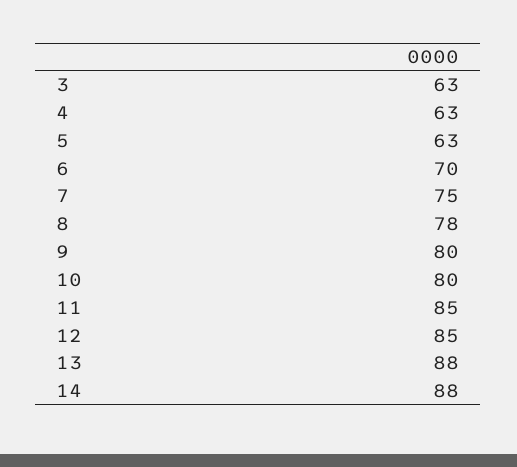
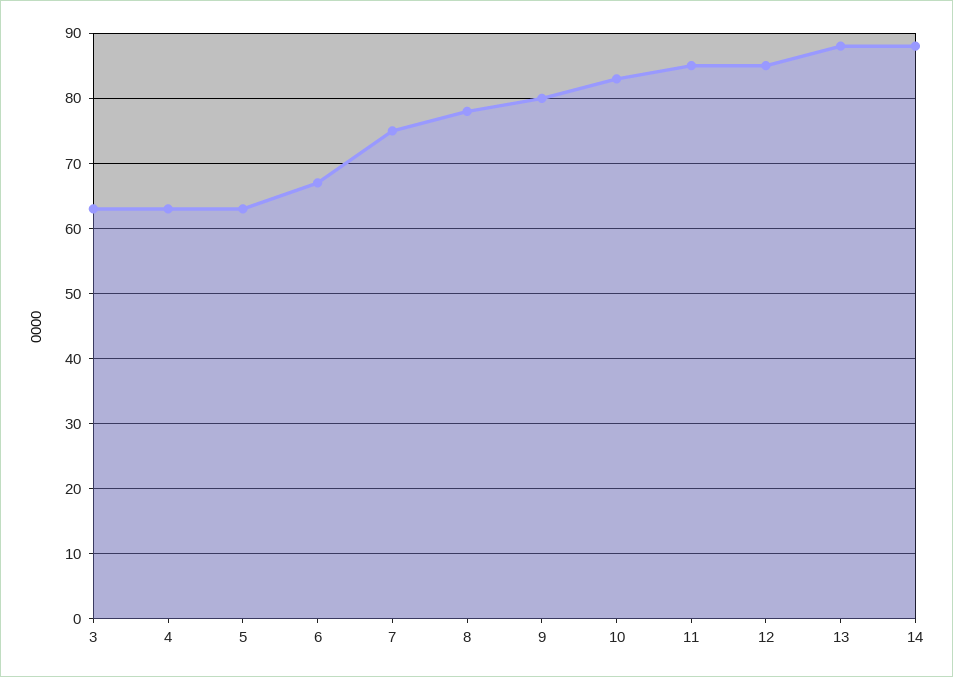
  {
    "3": 63,
    "4": 63,
    "5": 63,
-   "6": 70,
+   "6": 67,
    "7": 75,
    "8": 78,
    "9": 80,
-   "10": 80,
+   "10": 83,
    "11": 85,
    "12": 85,
    "13": 88,
    "14": 88
  }

